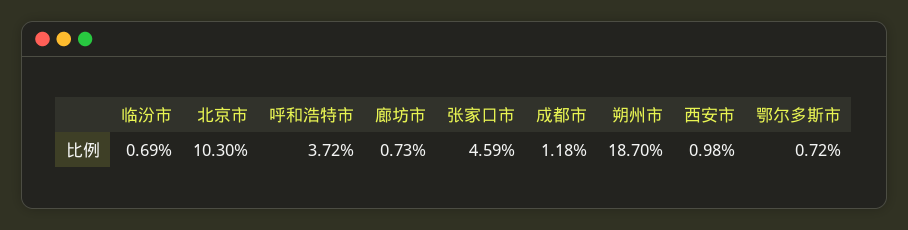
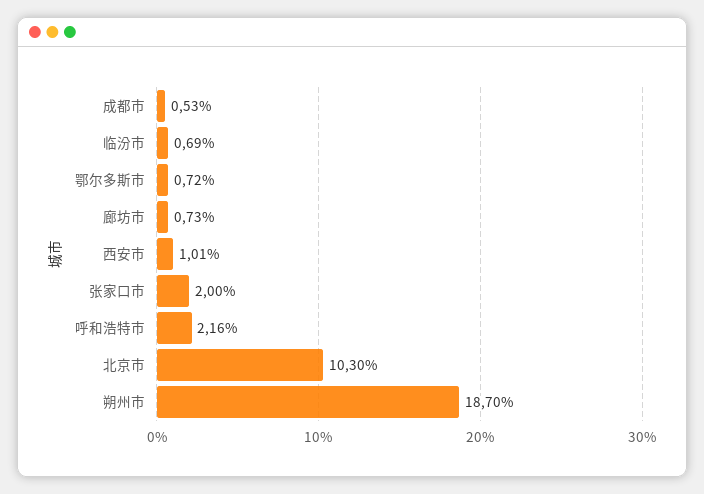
  {
    "临汾市": 0.69,
    "北京市": 10.3,
-   "呼和浩特市": 3.72,
+   "呼和浩特市": 2.16,
    "廊坊市": 0.73,
-   "张家口市": 4.59,
+   "张家口市": 2,
-   "成都市": 1.18,
+   "成都市": 0.53,
    "朔州市": 18.7,
-   "西安市": 0.98,
+   "西安市": 1.01,
    "鄂尔多斯市": 0.72
  }

